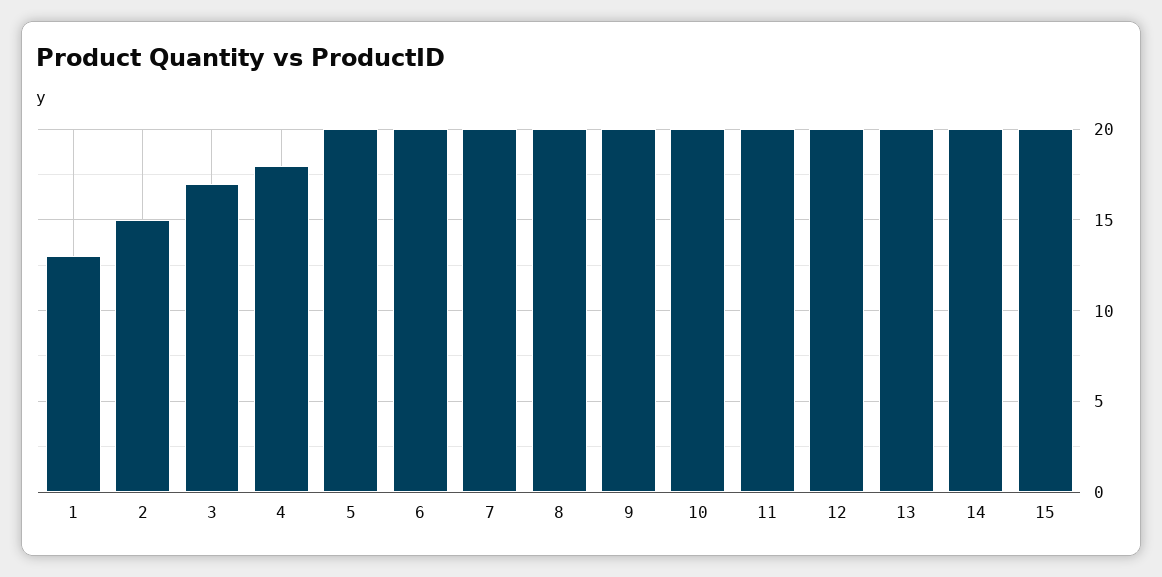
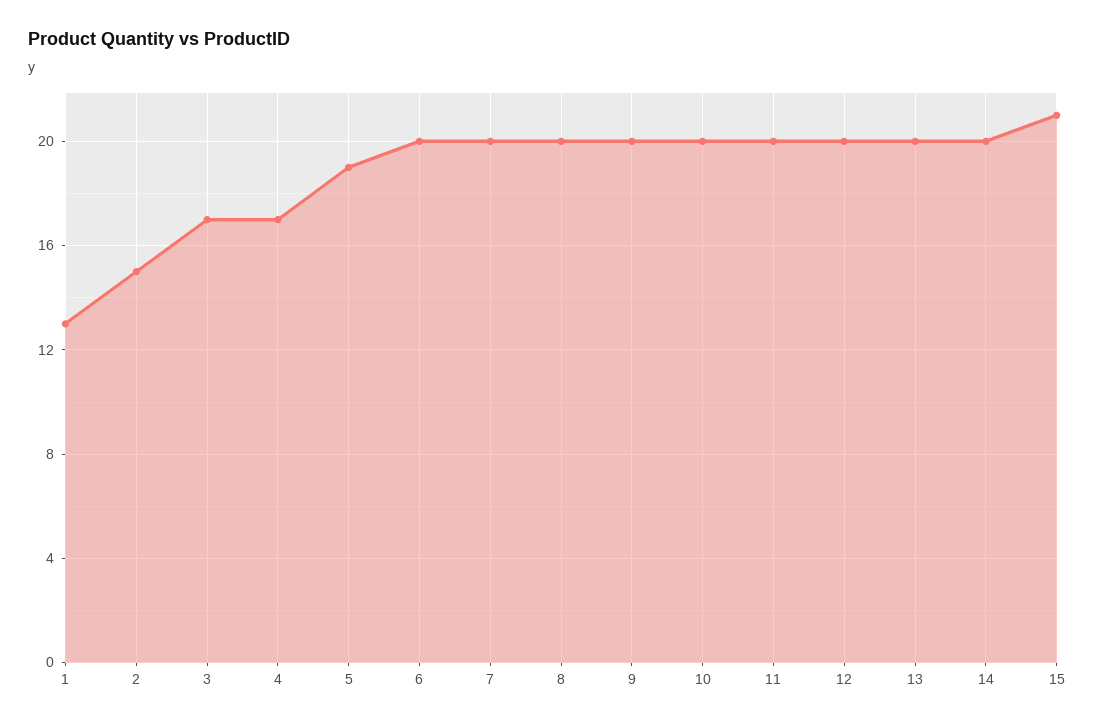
  {
    "1": 13,
    "2": 15,
    "3": 17,
-   "4": 18,
+   "4": 17,
-   "5": 20,
+   "5": 19,
    "6": 20,
    "7": 20,
    "8": 20,
    "9": 20,
    "10": 20,
    "11": 20,
    "12": 20,
    "13": 20,
    "14": 20,
-   "15": 20
+   "15": 21
  }

